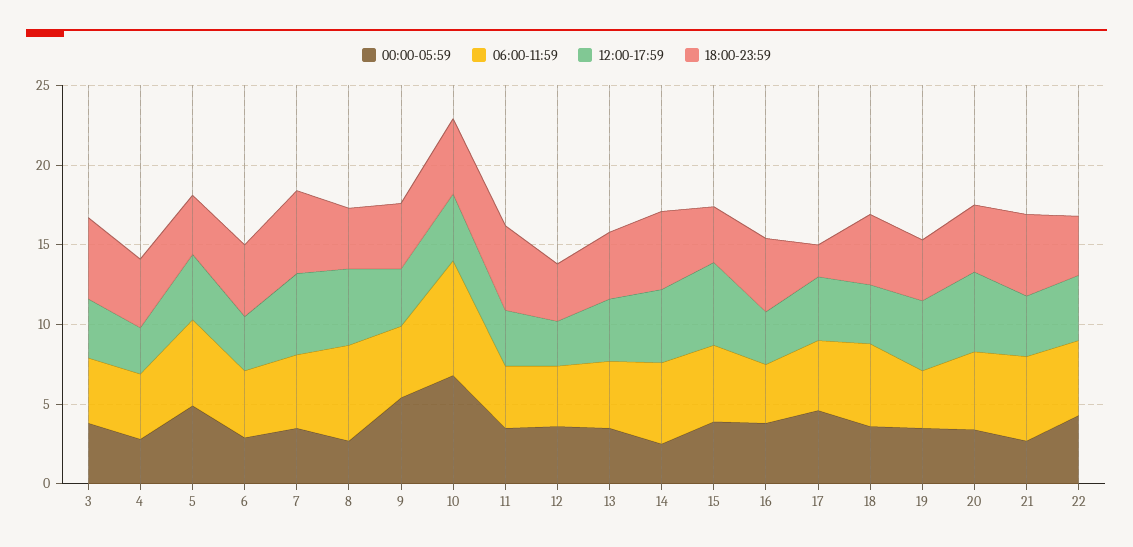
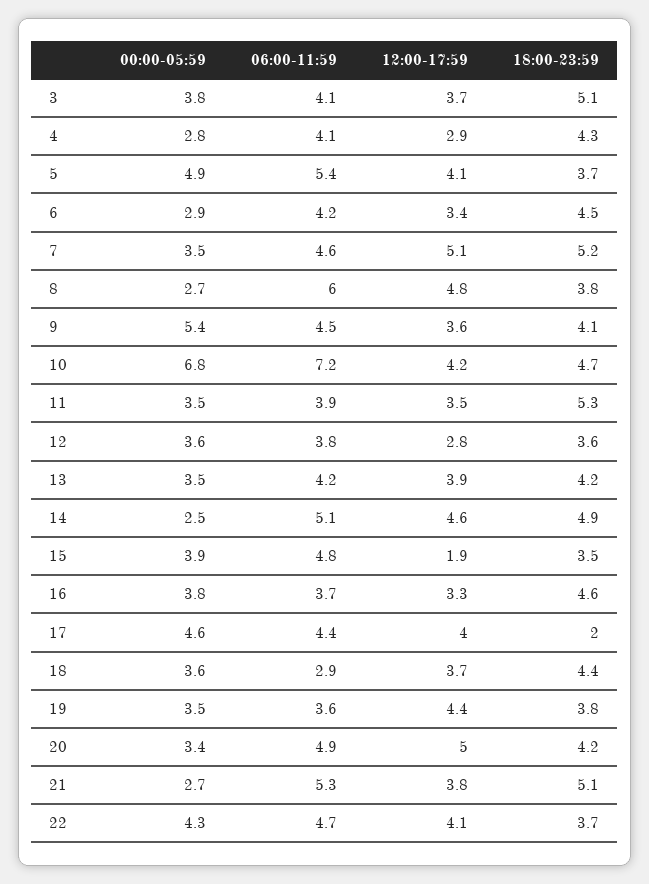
  {
    "00:00-05:59": {
      "3": 3.8,
      "4": 2.8,
      "5": 4.9,
      "6": 2.9,
      "7": 3.5,
      "8": 2.7,
      "9": 5.4,
      "10": 6.8,
      "11": 3.5,
      "12": 3.6,
      "13": 3.5,
      "14": 2.5,
      "15": 3.9,
      "16": 3.8,
      "17": 4.6,
      "18": 3.6,
      "19": 3.5,
      "20": 3.4,
      "21": 2.7,
      "22": 4.3
    },
    "06:00-11:59": {
      "3": 4.1,
      "4": 4.1,
      "5": 5.4,
      "6": 4.2,
      "7": 4.6,
      "8": 6,
      "9": 4.5,
      "10": 7.2,
      "11": 3.9,
      "12": 3.8,
      "13": 4.2,
      "14": 5.1,
      "15": 4.8,
      "16": 3.7,
      "17": 4.4,
-     "18": 5,
+     "18": 2.9,
      "19": 3.6,
      "20": 4.9,
      "21": 5.3,
      "22": 4.7
    },
    "12:00-17:59": {
      "3": 3.7,
      "4": 2.9,
      "5": 4.1,
      "6": 3.4,
      "7": 5.1,
      "8": 4.8,
      "9": 3.6,
      "10": 4.2,
      "11": 3.5,
      "12": 2.8,
      "13": 3.9,
      "14": 4.6,
-     "15": 5,
+     "15": 1.9,
      "16": 3.3,
      "17": 4,
      "18": 3.7,
      "19": 4.4,
      "20": 5,
      "21": 3.8,
      "22": 4.1
    },
    "18:00-23:59": {
      "3": 5.1,
      "4": 4.3,
      "5": 3.7,
      "6": 4.5,
      "7": 5.2,
      "8": 3.8,
      "9": 4.1,
      "10": 4.7,
      "11": 5.3,
      "12": 3.6,
      "13": 4.2,
      "14": 4.9,
      "15": 3.5,
      "16": 4.6,
      "17": 2,
      "18": 4.4,
      "19": 3.8,
      "20": 4.2,
      "21": 5.1,
      "22": 3.7
    }
  }

